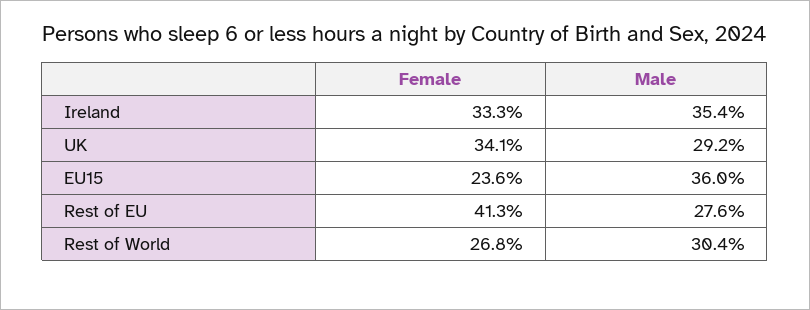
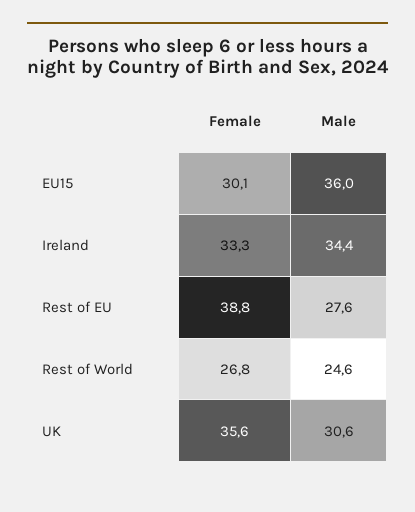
  {
    "Female": {
      "Ireland": 33.3,
-     "UK": 34.1,
+     "UK": 35.6,
-     "EU15": 23.6,
+     "EU15": 30.1,
-     "Rest of EU": 41.3,
+     "Rest of EU": 38.8,
      "Rest of World": 26.8
    },
    "Male": {
-     "Ireland": 35.4,
+     "Ireland": 34.4,
-     "UK": 29.2,
+     "UK": 30.6,
      "EU15": 36,
      "Rest of EU": 27.6,
-     "Rest of World": 30.4
+     "Rest of World": 24.6
    }
  }

